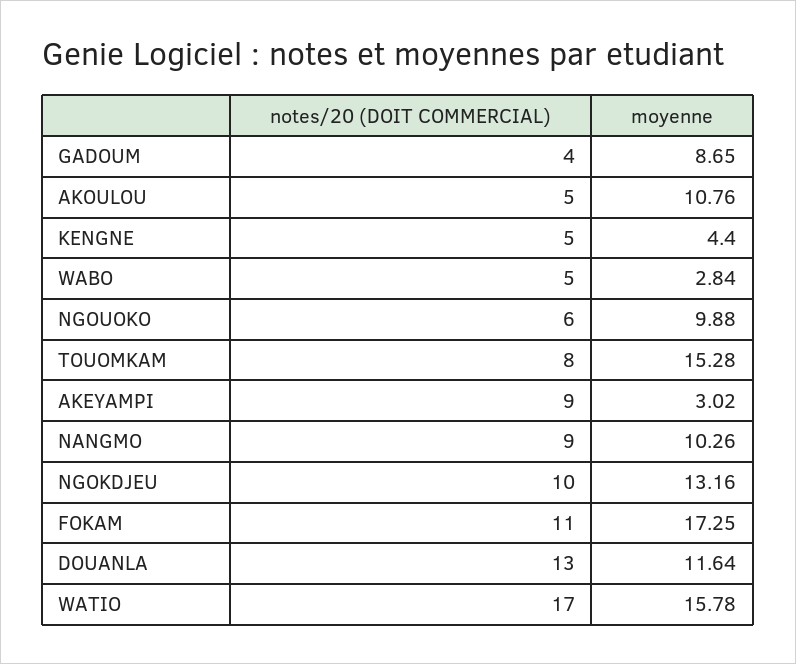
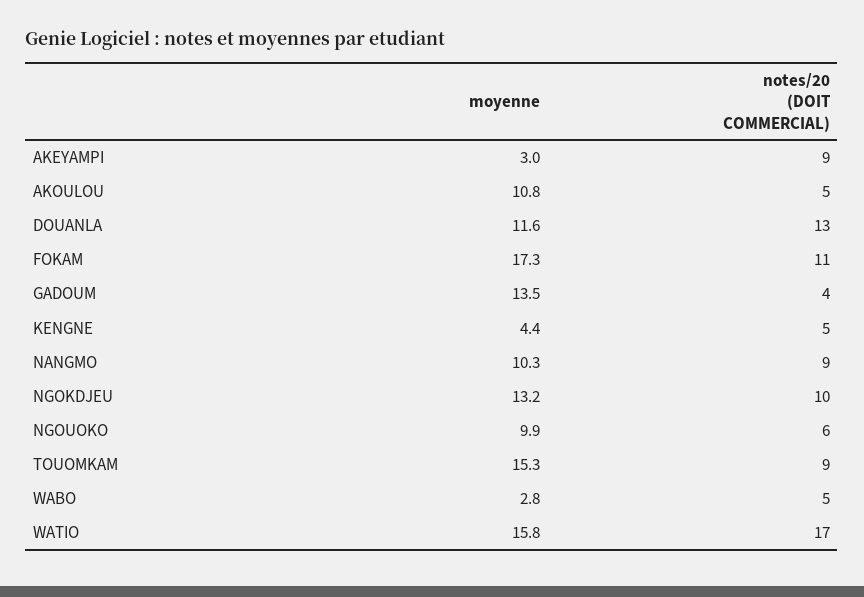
  {
    "notes/20 (DOIT COMMERCIAL)": {
      "GADOUM": 4,
      "AKOULOU": 5,
      "KENGNE": 5,
      "WABO": 5,
      "NGOUOKO": 6,
-     "TOUOMKAM": 8,
+     "TOUOMKAM": 9,
      "AKEYAMPI": 9,
      "NANGMO": 9,
      "NGOKDJEU": 10,
      "FOKAM": 11,
      "DOUANLA": 13,
      "WATIO": 17
    },
    "moyenne": {
-     "GADOUM": 8.65,
+     "GADOUM": 13.5,
      "AKOULOU": 10.76,
      "KENGNE": 4.4,
      "WABO": 2.84,
      "NGOUOKO": 9.88,
      "TOUOMKAM": 15.28,
      "AKEYAMPI": 3.02,
      "NANGMO": 10.26,
      "NGOKDJEU": 13.16,
      "FOKAM": 17.25,
      "DOUANLA": 11.64,
      "WATIO": 15.78
    }
  }

